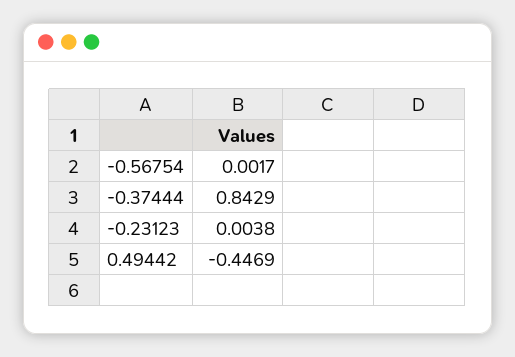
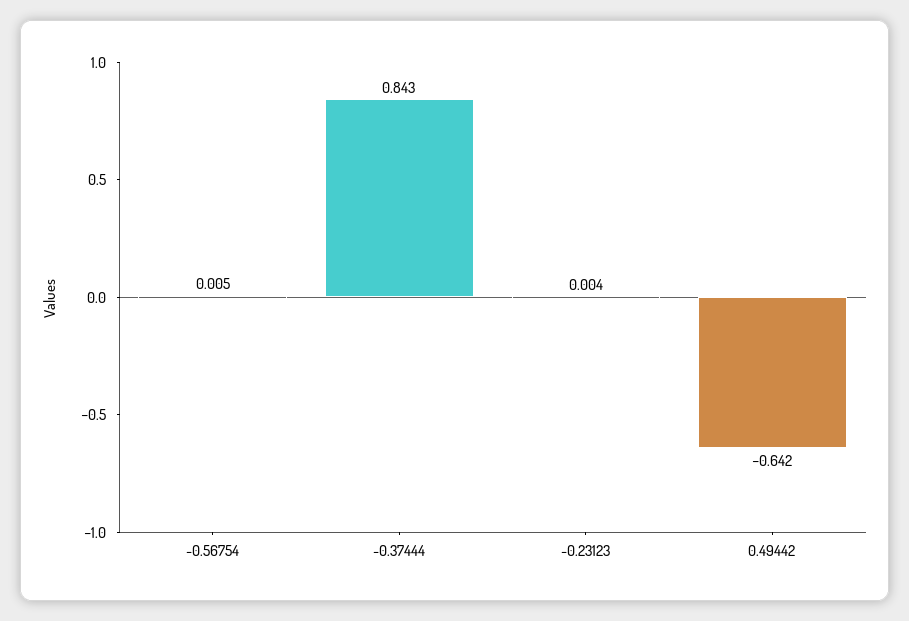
  {
-   "-0.56754": 0.0017,
+   "-0.56754": 0.005,
    "-0.37444": 0.8429,
    "-0.23123": 0.0038,
-   "0.49442": -0.4469
+   "0.49442": -0.642
  }

